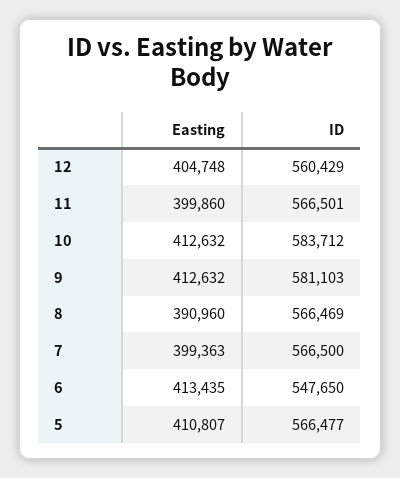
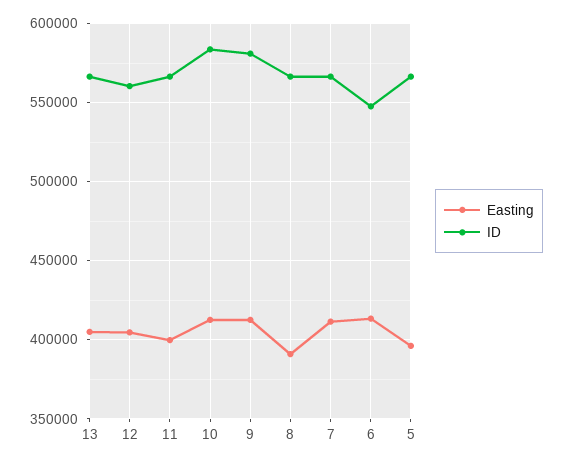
  {
    "Easting": {
      "12": 404748,
      "11": 399860,
      "10": 412632,
      "9": 412632,
      "8": 390960,
-     "7": 399363,
+     "7": 410000,
      "6": 413435,
-     "5": 410807
+     "5": 395000,
+     "13": 405000
    },
    "ID": {
      "12": 560429,
      "11": 566501,
      "10": 583712,
      "9": 581103,
      "8": 566469,
      "7": 566500,
      "6": 547650,
-     "5": 566477
+     "5": 566477,
+     "13": 565000
    }
  }

